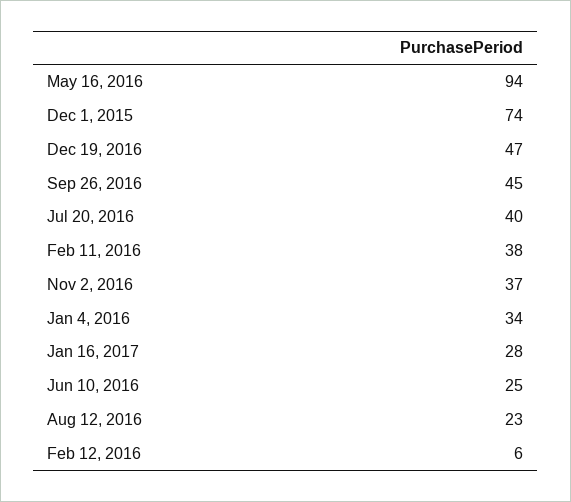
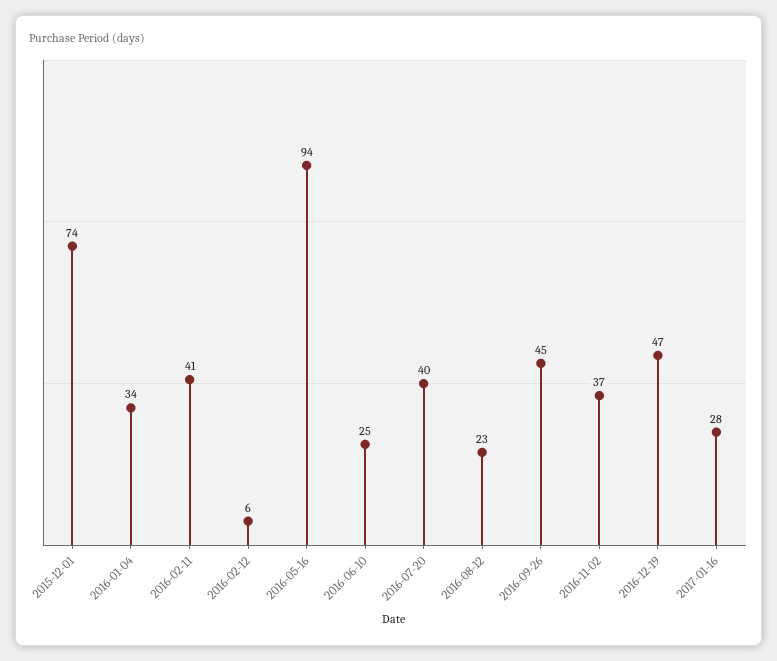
  {
    "May 16, 2016": 94,
    "Dec 1, 2015": 74,
    "Dec 19, 2016": 47,
    "Sep 26, 2016": 45,
    "Jul 20, 2016": 40,
-   "Feb 11, 2016": 38,
+   "Feb 11, 2016": 41,
    "Nov 2, 2016": 37,
    "Jan 4, 2016": 34,
    "Jan 16, 2017": 28,
    "Jun 10, 2016": 25,
    "Aug 12, 2016": 23,
    "Feb 12, 2016": 6
  }

